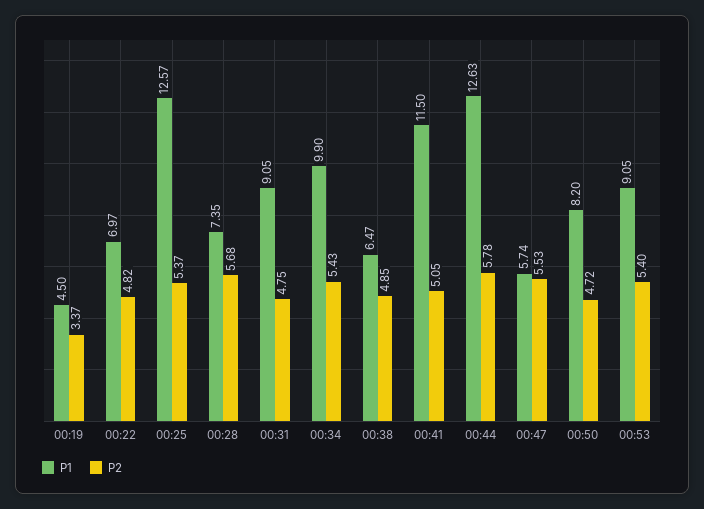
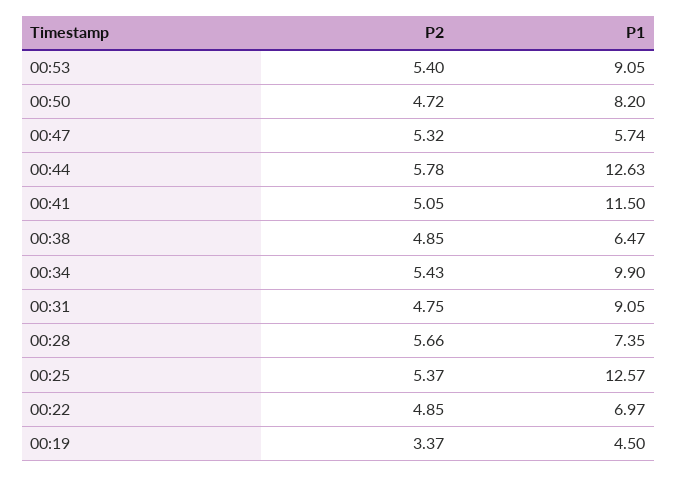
  {
    "P1": {
      "00:19": 4.5,
      "00:22": 6.97,
      "00:25": 12.57,
      "00:28": 7.35,
      "00:31": 9.05,
      "00:34": 9.9,
      "00:38": 6.47,
      "00:41": 11.5,
      "00:44": 12.63,
      "00:47": 5.74,
      "00:50": 8.2,
      "00:53": 9.05
    },
    "P2": {
      "00:19": 3.37,
-     "00:22": 4.82,
+     "00:22": 4.85,
      "00:25": 5.37,
-     "00:28": 5.68,
+     "00:28": 5.66,
      "00:31": 4.75,
      "00:34": 5.43,
      "00:38": 4.85,
      "00:41": 5.05,
      "00:44": 5.78,
-     "00:47": 5.53,
+     "00:47": 5.32,
      "00:50": 4.72,
      "00:53": 5.4
    }
  }

